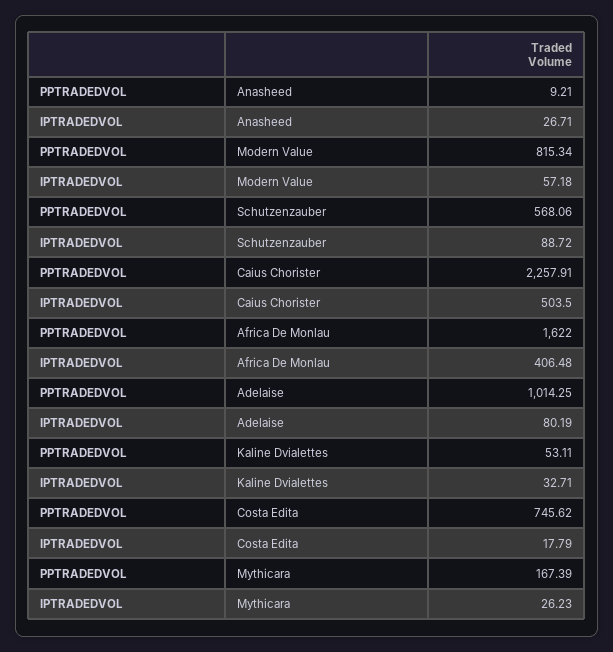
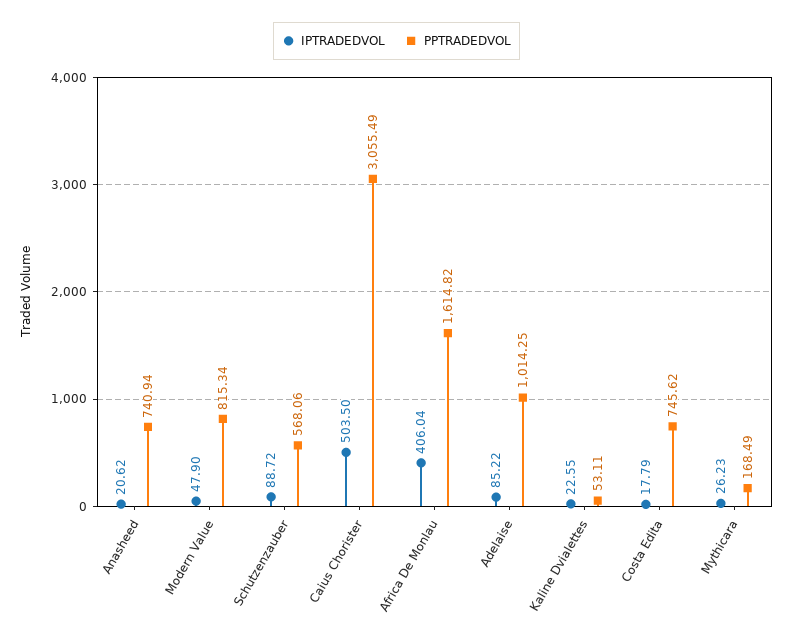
  {
    "PPTRADEDVOL": {
-     "Anasheed": 9.21,
+     "Anasheed": 740.94,
      "Modern Value": 815.34,
      "Schutzenzauber": 568.06,
-     "Caius Chorister": 2257.91,
+     "Caius Chorister": 3055.49,
-     "Africa De Monlau": 1622,
+     "Africa De Monlau": 1614.82,
      "Adelaise": 1014.25,
      "Kaline Dvialettes": 53.11,
      "Costa Edita": 745.62,
-     "Mythicara": 167.39
+     "Mythicara": 168.49
    },
    "IPTRADEDVOL": {
-     "Anasheed": 26.71,
+     "Anasheed": 20.62,
-     "Modern Value": 57.18,
+     "Modern Value": 47.9,
      "Schutzenzauber": 88.72,
      "Caius Chorister": 503.5,
-     "Africa De Monlau": 406.48,
+     "Africa De Monlau": 406.04,
-     "Adelaise": 80.19,
+     "Adelaise": 85.22,
-     "Kaline Dvialettes": 32.71,
+     "Kaline Dvialettes": 22.55,
      "Costa Edita": 17.79,
      "Mythicara": 26.23
    }
  }

